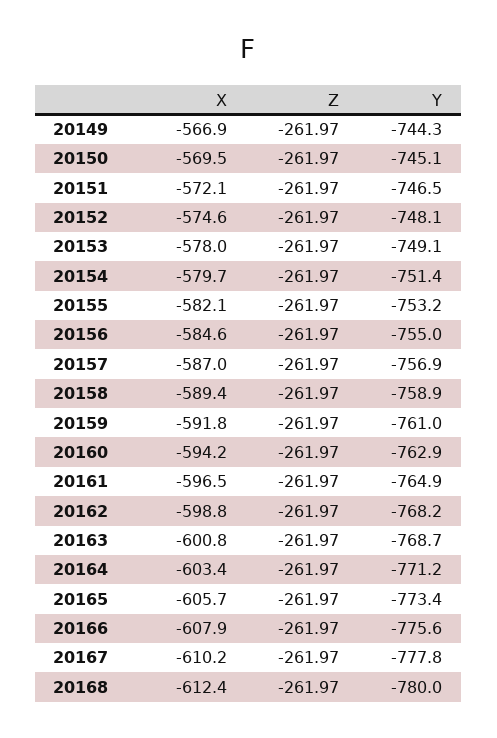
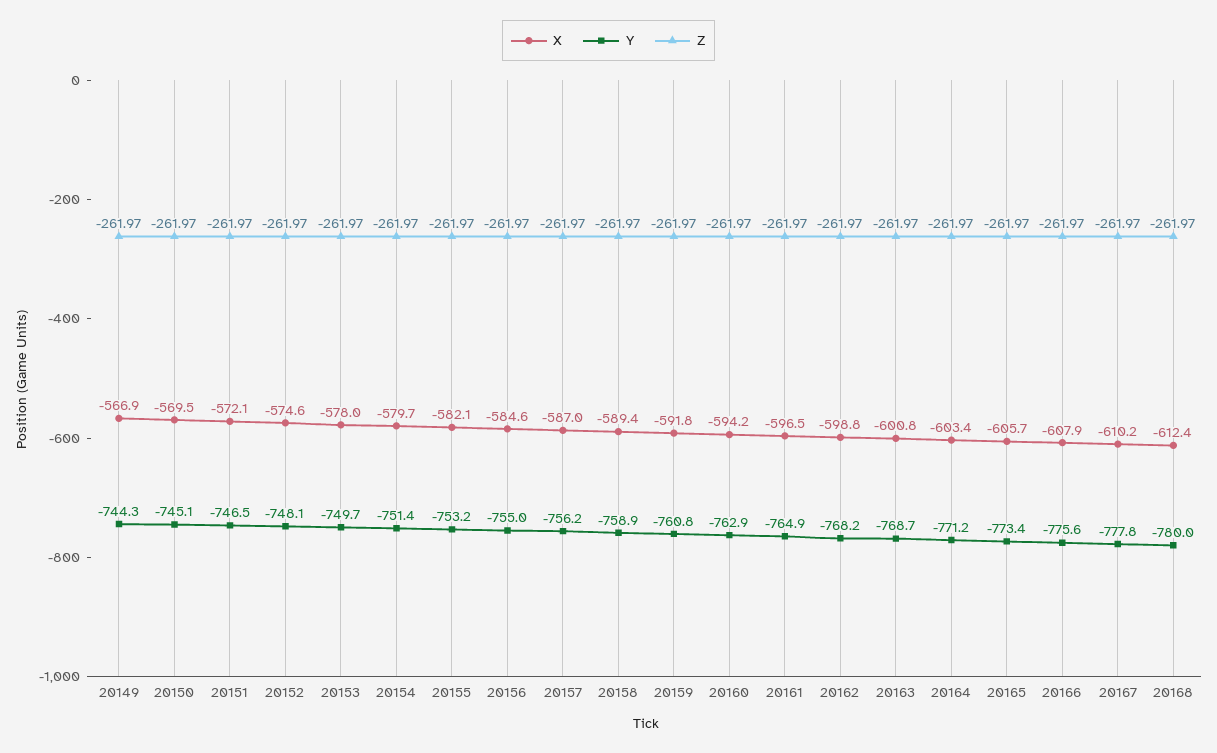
  {
    "X": {
      "20149": -566.9,
      "20150": -569.5,
      "20151": -572.1,
      "20152": -574.6,
      "20153": -578,
      "20154": -579.7,
      "20155": -582.1,
      "20156": -584.6,
      "20157": -587,
      "20158": -589.4,
      "20159": -591.8,
      "20160": -594.2,
      "20161": -596.5,
      "20162": -598.8,
      "20163": -600.8,
      "20164": -603.4,
      "20165": -605.7,
      "20166": -607.9,
      "20167": -610.2,
      "20168": -612.4
    },
    "Z": {
      "20149": -261.97,
      "20150": -261.97,
      "20151": -261.97,
      "20152": -261.97,
      "20153": -261.97,
      "20154": -261.97,
      "20155": -261.97,
      "20156": -261.97,
      "20157": -261.97,
      "20158": -261.97,
      "20159": -261.97,
      "20160": -261.97,
      "20161": -261.97,
      "20162": -261.97,
      "20163": -261.97,
      "20164": -261.97,
      "20165": -261.97,
      "20166": -261.97,
      "20167": -261.97,
      "20168": -261.97
    },
    "Y": {
      "20149": -744.3,
      "20150": -745.1,
      "20151": -746.5,
      "20152": -748.1,
-     "20153": -749.1,
+     "20153": -749.7,
      "20154": -751.4,
      "20155": -753.2,
      "20156": -755,
-     "20157": -756.9,
+     "20157": -756.2,
      "20158": -758.9,
-     "20159": -761,
+     "20159": -760.8,
      "20160": -762.9,
      "20161": -764.9,
      "20162": -768.2,
      "20163": -768.7,
      "20164": -771.2,
      "20165": -773.4,
      "20166": -775.6,
      "20167": -777.8,
      "20168": -780
    }
  }

